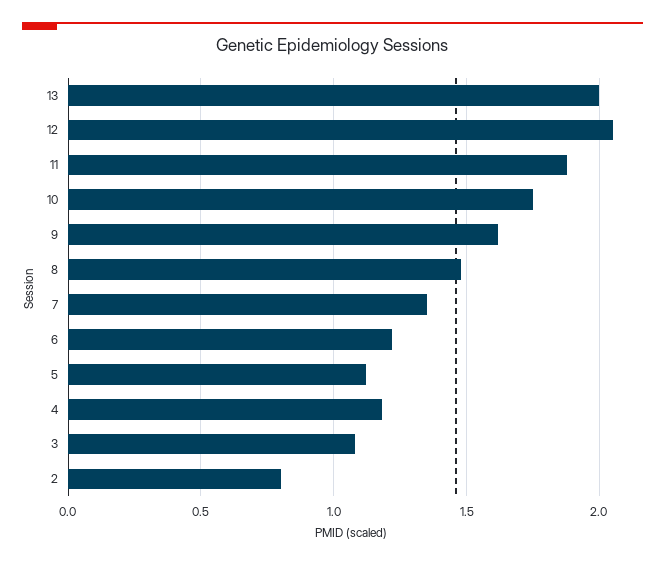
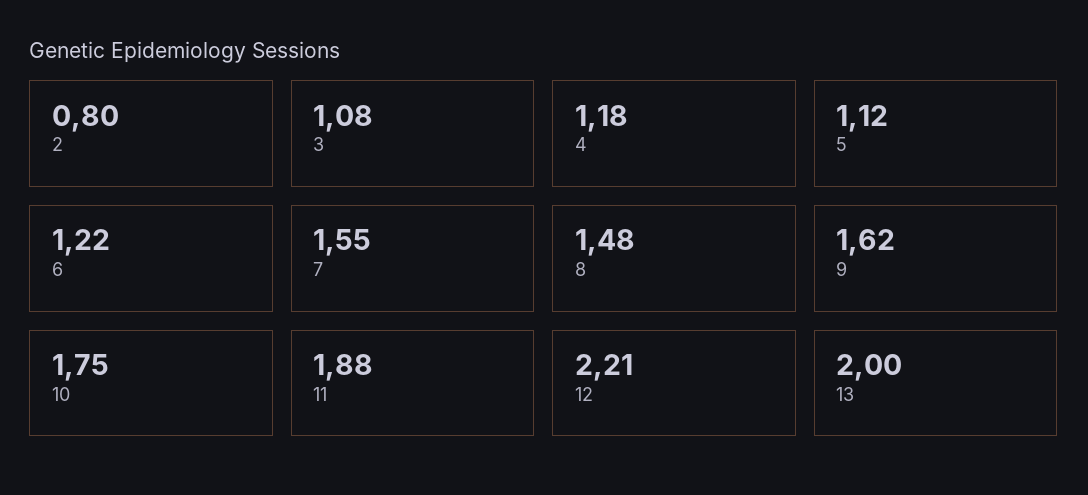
  {
    "13": 2,
-   "12": 2.05,
+   "12": 2.21,
    "11": 1.88,
    "10": 1.75,
    "9": 1.62,
    "8": 1.48,
-   "7": 1.35,
+   "7": 1.55,
    "6": 1.22,
    "5": 1.12,
    "4": 1.18,
    "3": 1.08,
    "2": 0.8
  }

